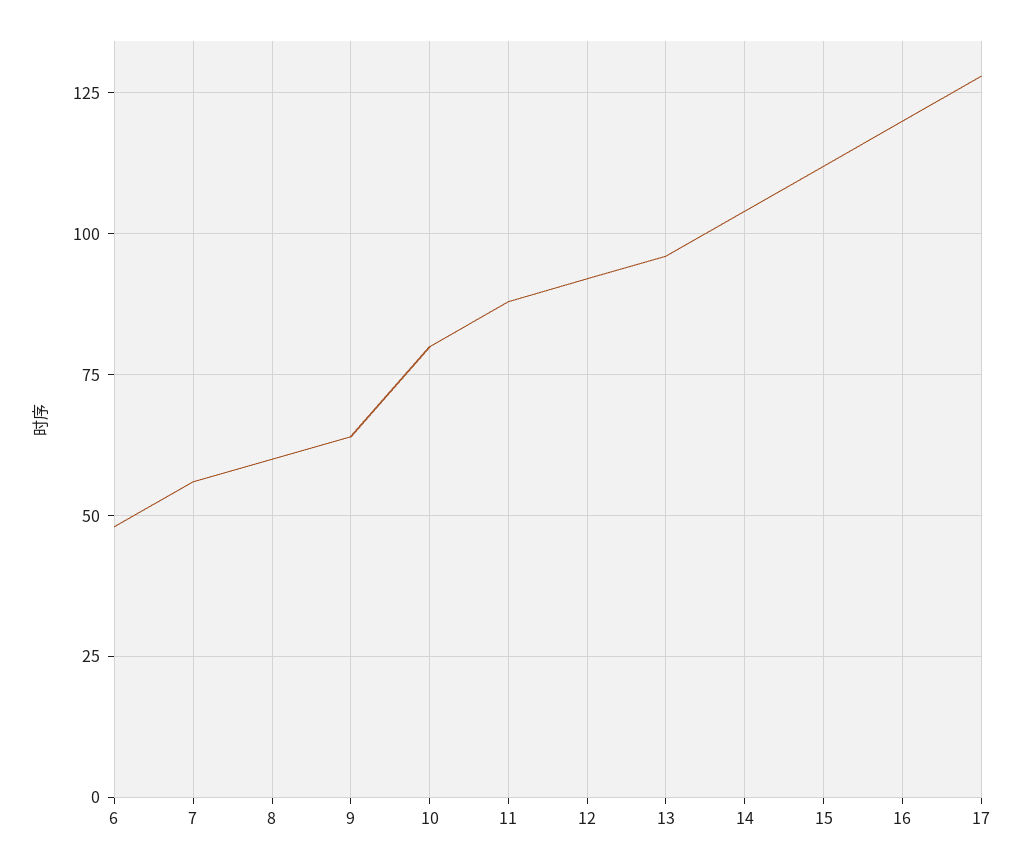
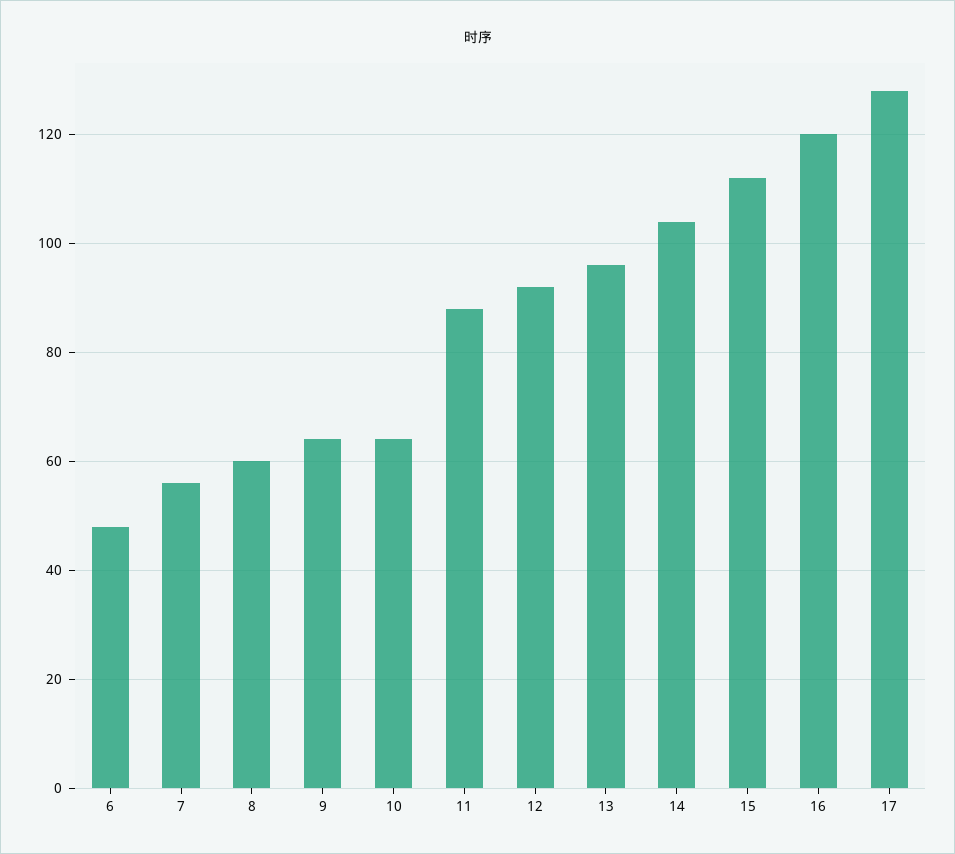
  {
    "6": 50,
    "7": 55,
    "8": 60,
    "9": 65,
-   "10": 80,
+   "10": 65,
    "11": 90,
    "12": 90,
    "13": 95,
    "14": 105,
    "15": 110,
    "16": 120,
    "17": 130
  }

